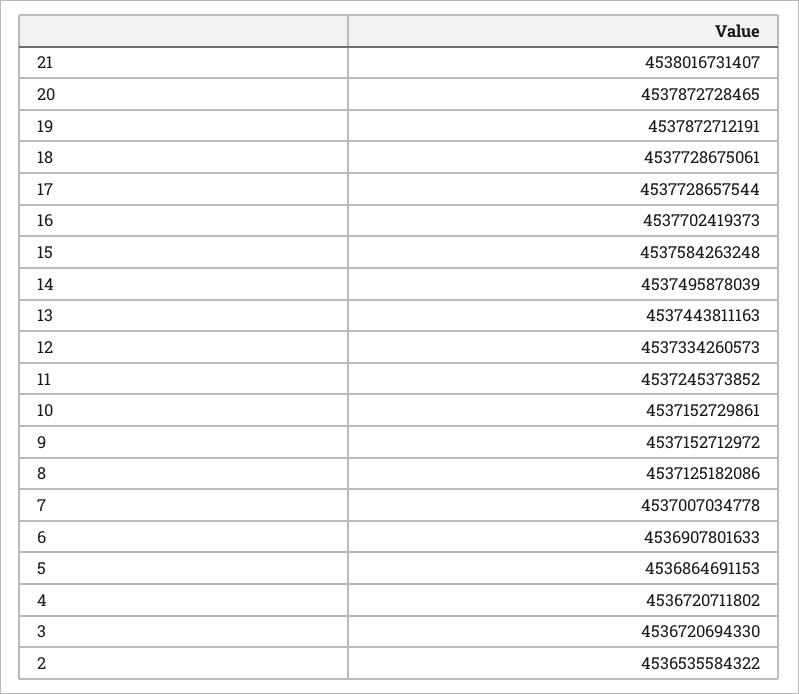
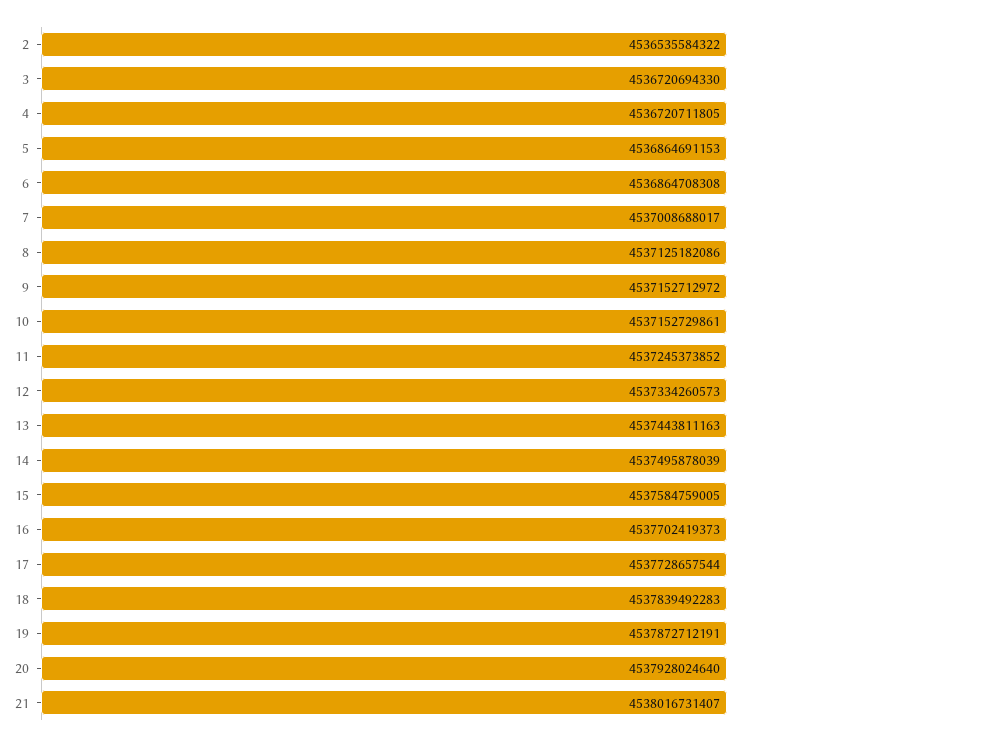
  {
    "21": 4538016731407,
-   "20": 4537872728465,
+   "20": 4537928024640,
    "19": 4537872712191,
-   "18": 4537728675061,
+   "18": 4537839492283,
    "17": 4537728657544,
    "16": 4537702419373,
-   "15": 4537584263248,
+   "15": 4537584759005,
    "14": 4537495878039,
    "13": 4537443811163,
    "12": 4537334260573,
    "11": 4537245373852,
    "10": 4537152729861,
    "9": 4537152712972,
    "8": 4537125182086,
-   "7": 4537007034778,
+   "7": 4537008688017,
-   "6": 4536907801633,
+   "6": 4536864708308,
    "5": 4536864691153,
-   "4": 4536720711802,
+   "4": 4536720711805,
    "3": 4536720694330,
    "2": 4536535584322
  }

